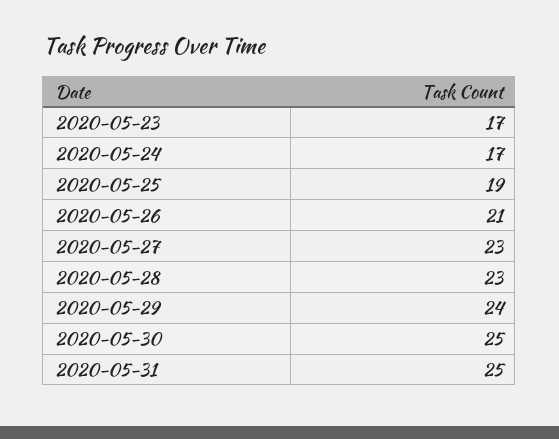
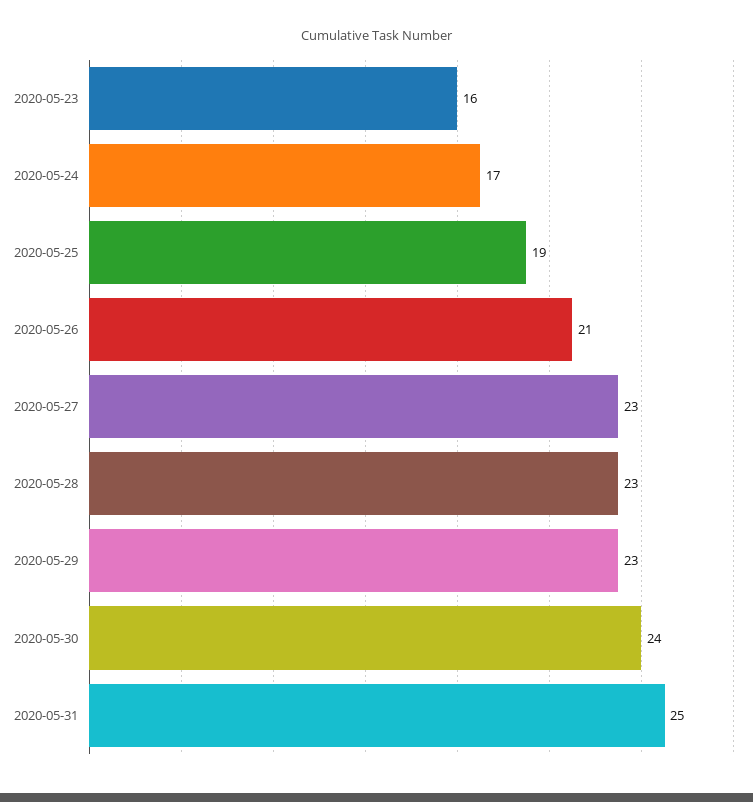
  {
-   "2020-05-23": 17,
+   "2020-05-23": 16,
    "2020-05-24": 17,
    "2020-05-25": 19,
    "2020-05-26": 21,
    "2020-05-27": 23,
    "2020-05-28": 23,
-   "2020-05-29": 24,
+   "2020-05-29": 23,
-   "2020-05-30": 25,
+   "2020-05-30": 24,
    "2020-05-31": 25
  }

